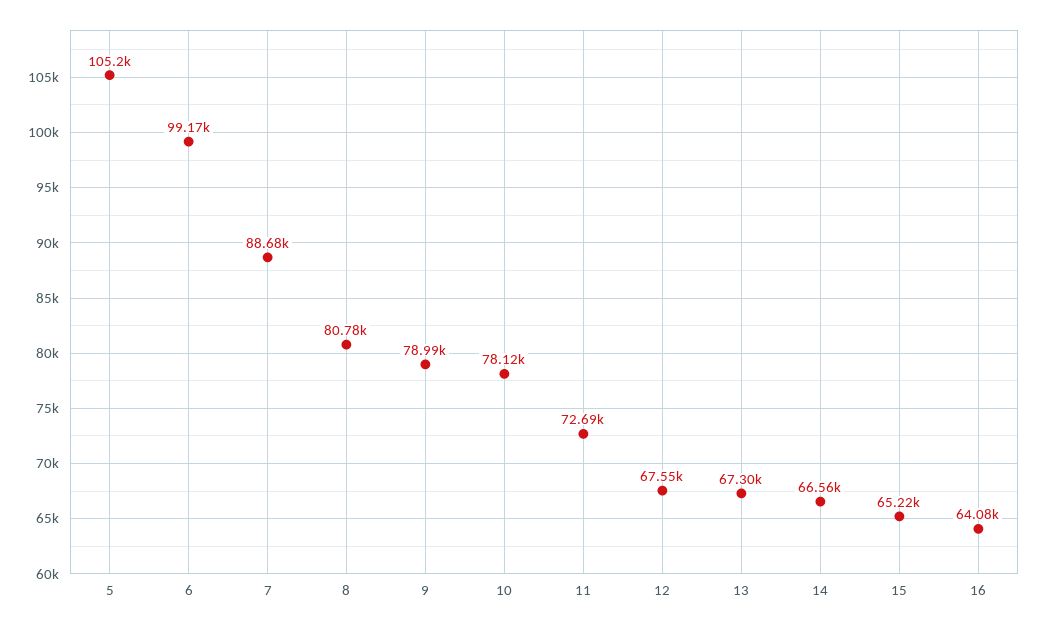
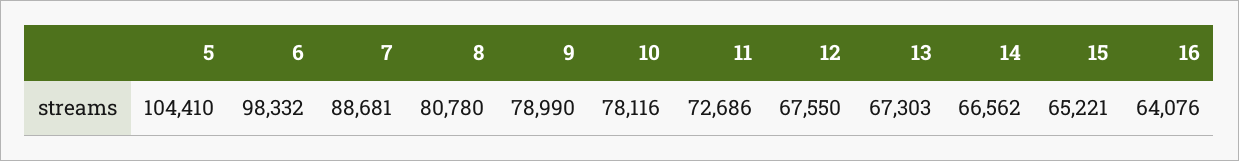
  {
-   "5": 105200,
+   "5": 104410,
-   "6": 99170,
+   "6": 98332,
    "7": 88681,
    "8": 80780,
    "9": 78990,
    "10": 78116,
    "11": 72686,
    "12": 67550,
    "13": 67303,
    "14": 66562,
    "15": 65221,
    "16": 64076
  }

